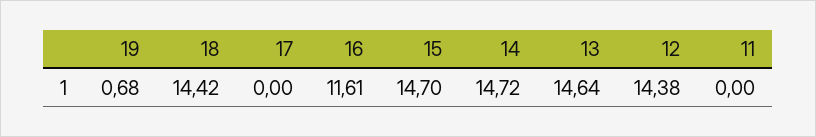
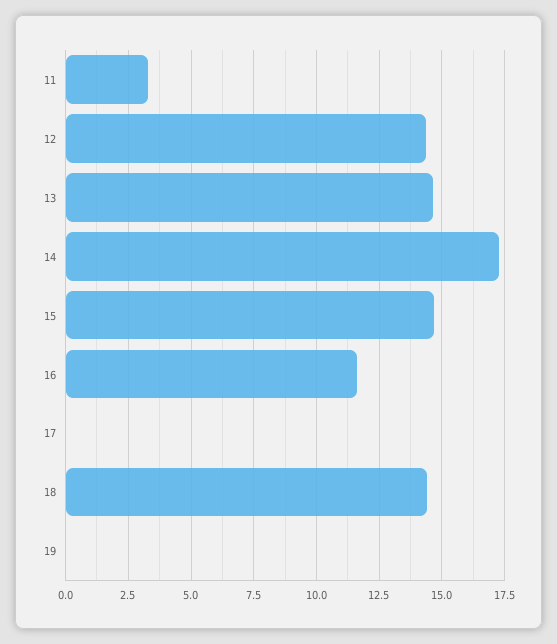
  {
-   "19": 0.68,
+   "19": 0,
    "18": 14.42,
    "17": 0,
    "16": 11.61,
    "15": 14.7,
-   "14": 14.72,
+   "14": 17.25,
    "13": 14.64,
    "12": 14.38,
-   "11": 0
+   "11": 3.25
  }

